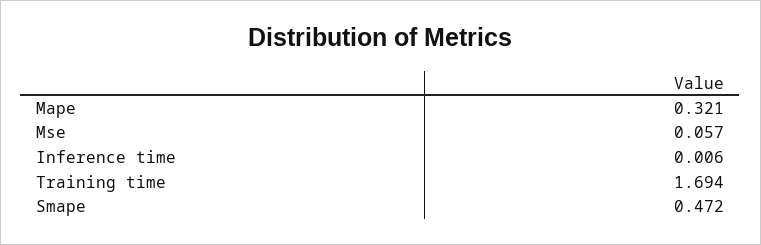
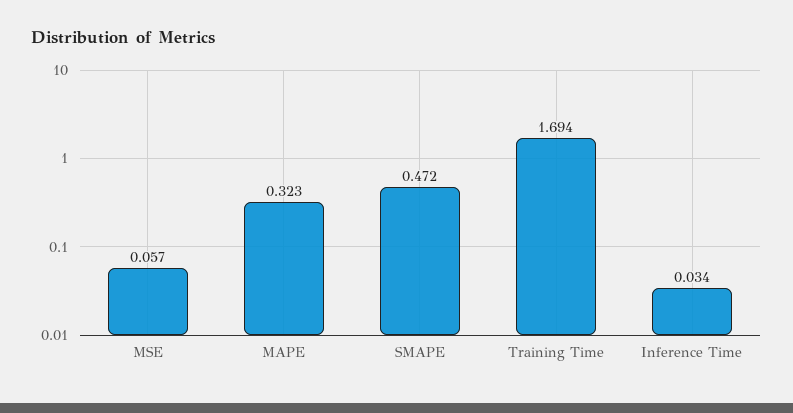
  {
-   "Mape": 0.321,
+   "Mape": 0.323,
    "Mse": 0.057,
-   "Inference time": 0.006,
+   "Inference time": 0.034,
    "Training time": 1.694,
    "Smape": 0.472
  }

